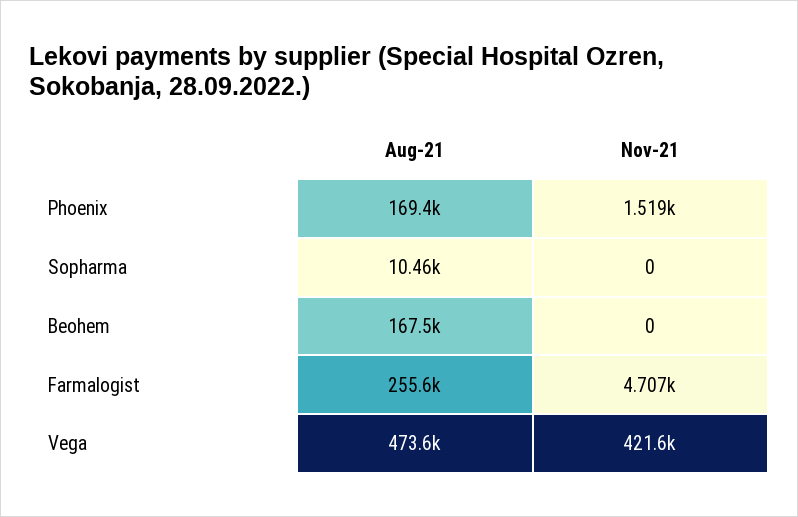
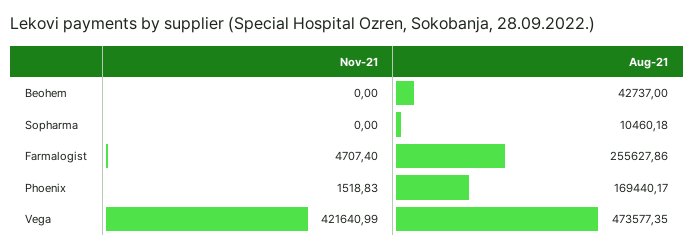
  {
    "Aug-21": {
      "Phoenix": 169440.17,
      "Sopharma": 10460.18,
-     "Beohem": 167500,
+     "Beohem": 42737,
      "Farmalogist": 255627.86,
      "Vega": 473577.35
    },
    "Nov-21": {
      "Phoenix": 1518.83,
      "Sopharma": 0,
      "Beohem": 0,
      "Farmalogist": 4707.4,
      "Vega": 421640.99
    }
  }

